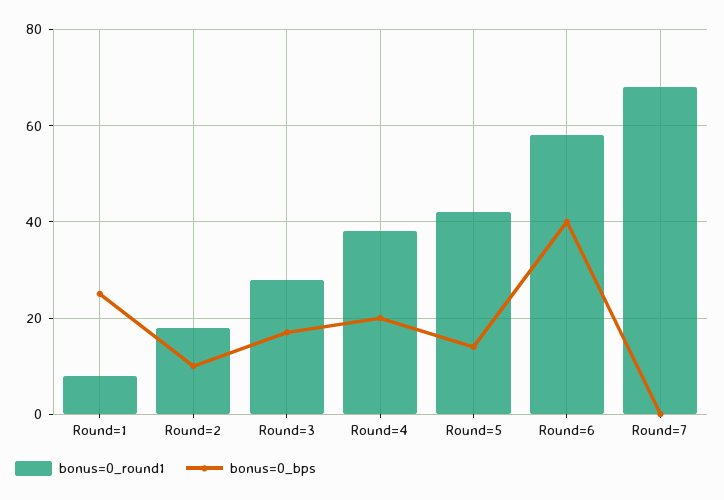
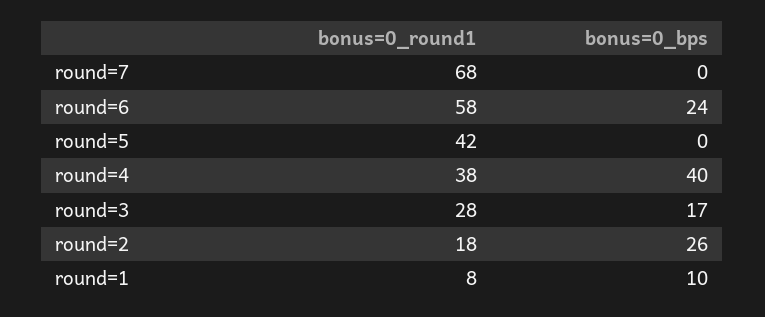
  {
    "bonus=0_round1": {
      "Round=1": 8,
      "Round=2": 18,
      "Round=3": 28,
      "Round=4": 38,
      "Round=5": 42,
      "Round=6": 58,
      "Round=7": 68
    },
    "bonus=0_bps": {
-     "Round=1": 25,
+     "Round=1": 10,
-     "Round=2": 10,
+     "Round=2": 26,
      "Round=3": 17,
-     "Round=4": 20,
+     "Round=4": 40,
-     "Round=5": 15,
+     "Round=5": 0,
-     "Round=6": 40,
+     "Round=6": 24,
      "Round=7": 0
    }
  }

